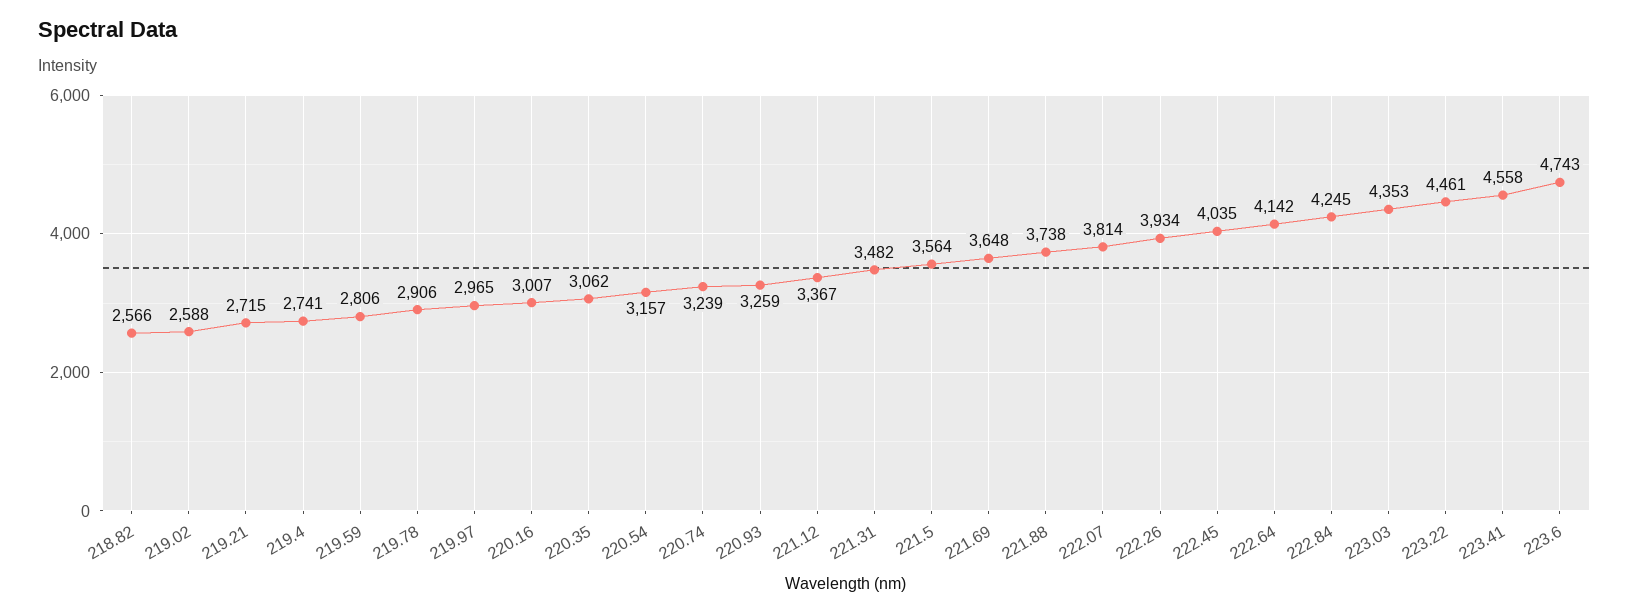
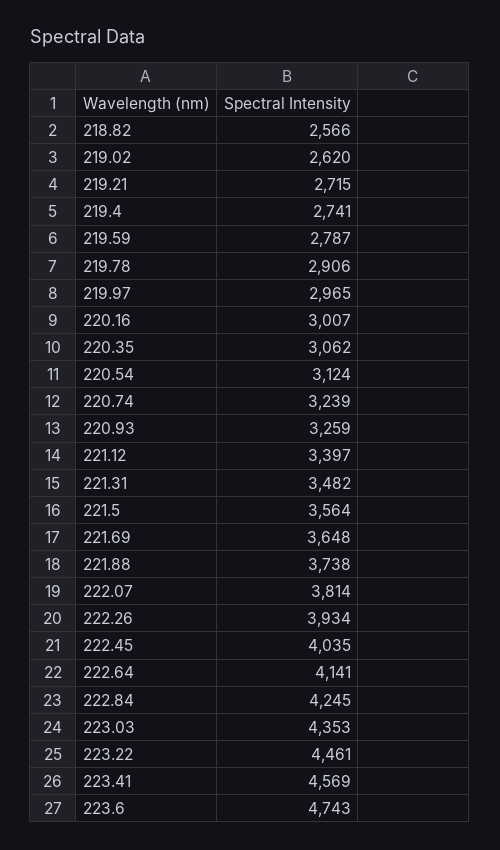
  {
    "218.82": 2566,
-   "219.02": 2588,
+   "219.02": 2620,
    "219.21": 2715,
    "219.4": 2741,
-   "219.59": 2806,
+   "219.59": 2787,
    "219.78": 2906,
    "219.97": 2965,
    "220.16": 3007,
    "220.35": 3062,
-   "220.54": 3157,
+   "220.54": 3124,
    "220.74": 3239,
    "220.93": 3259,
-   "221.12": 3367,
+   "221.12": 3397,
    "221.31": 3482,
    "221.5": 3564,
    "221.69": 3648,
    "221.88": 3738,
    "222.07": 3814,
    "222.26": 3934,
    "222.45": 4035,
-   "222.64": 4142,
+   "222.64": 4141,
    "222.84": 4245,
    "223.03": 4353,
    "223.22": 4461,
-   "223.41": 4558,
+   "223.41": 4569,
    "223.6": 4743
  }

